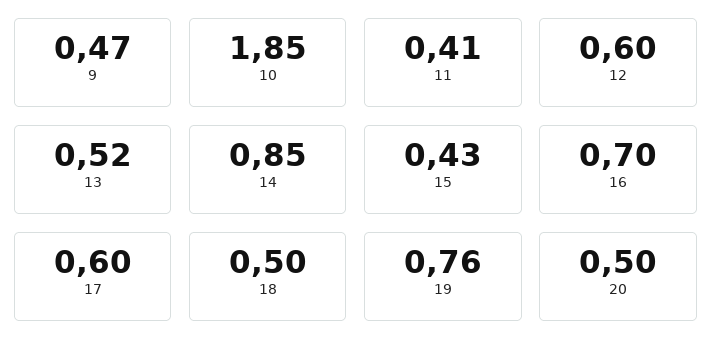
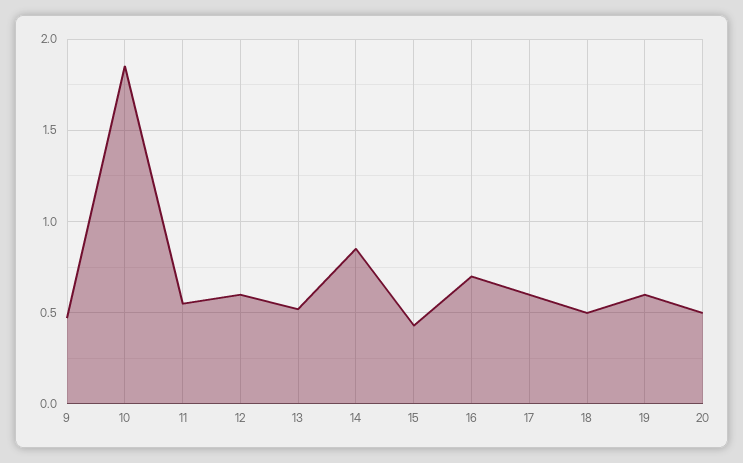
  {
    "9": 0.47,
    "10": 1.85,
-   "11": 0.41,
+   "11": 0.55,
    "12": 0.6,
    "13": 0.52,
    "14": 0.85,
    "15": 0.43,
    "16": 0.7,
    "17": 0.6,
    "18": 0.5,
-   "19": 0.76,
+   "19": 0.6,
    "20": 0.5
  }

